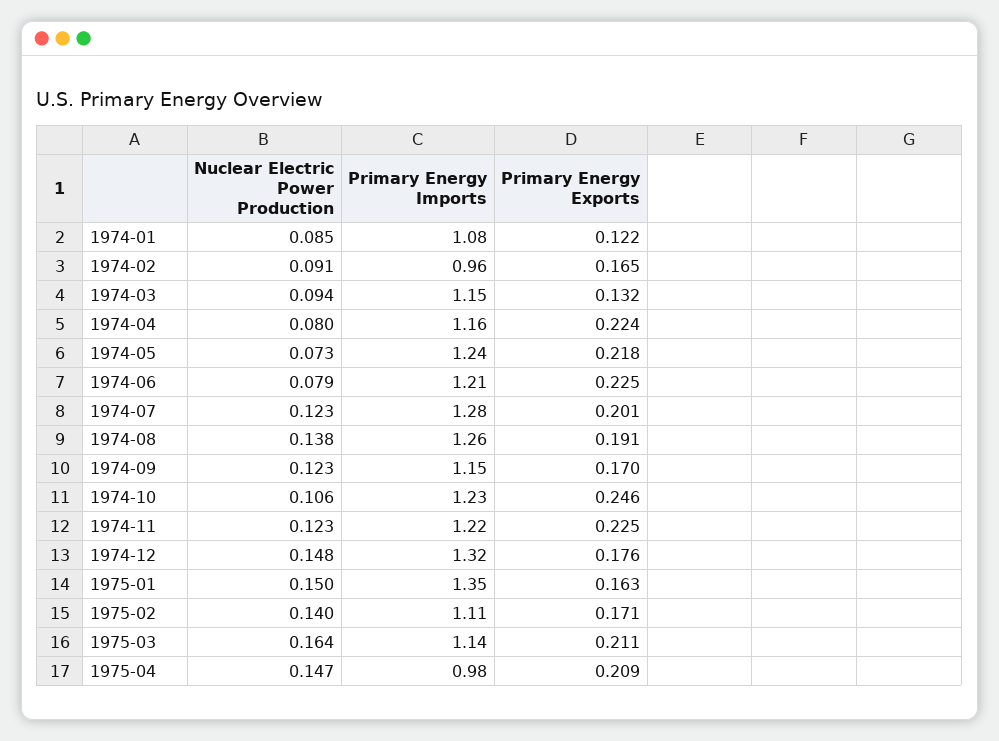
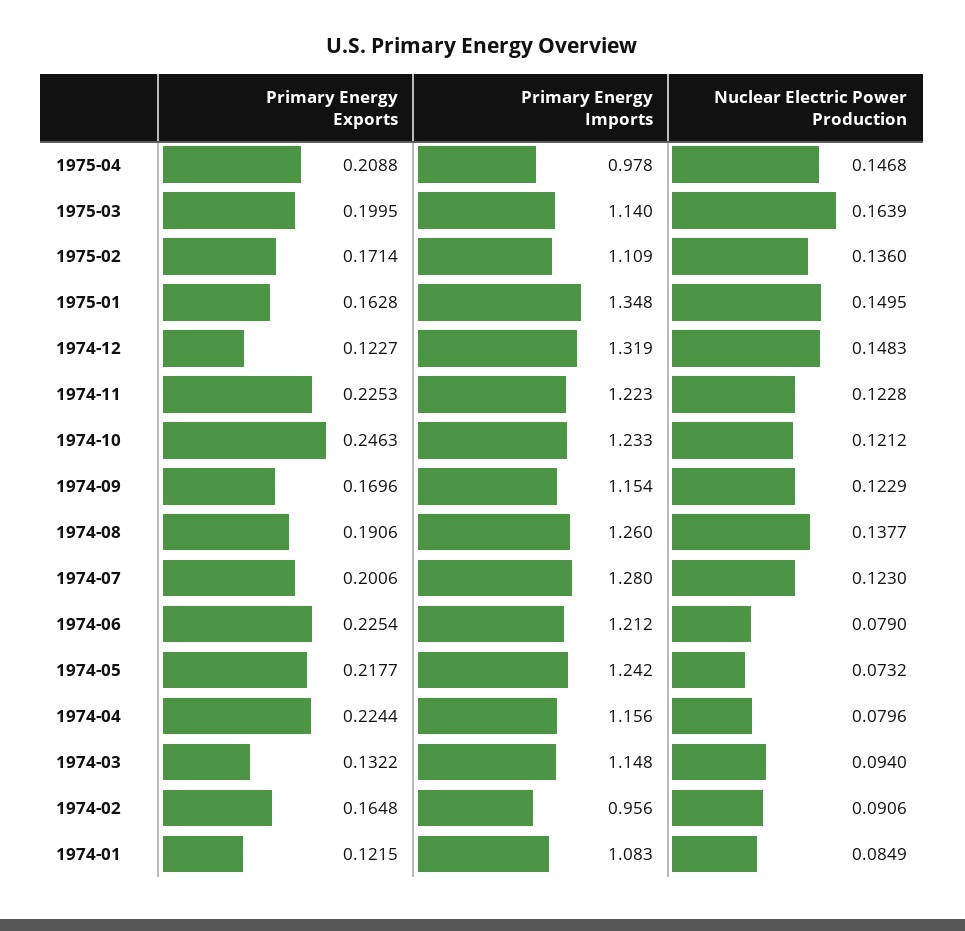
  {
    "Nuclear Electric Power Production": {
      "1974-01": 0.0849,
      "1974-02": 0.0906,
      "1974-03": 0.094,
      "1974-04": 0.0796,
      "1974-05": 0.0732,
      "1974-06": 0.079,
      "1974-07": 0.123,
      "1974-08": 0.1377,
      "1974-09": 0.1229,
-     "1974-10": 0.106,
+     "1974-10": 0.1212,
      "1974-11": 0.1228,
      "1974-12": 0.1483,
      "1975-01": 0.1495,
-     "1975-02": 0.14,
+     "1975-02": 0.136,
      "1975-03": 0.1639,
      "1975-04": 0.1468
    },
    "Primary Energy Imports": {
      "1974-01": 1.083,
      "1974-02": 0.956,
      "1974-03": 1.148,
      "1974-04": 1.156,
      "1974-05": 1.242,
      "1974-06": 1.212,
      "1974-07": 1.28,
      "1974-08": 1.26,
      "1974-09": 1.154,
      "1974-10": 1.233,
      "1974-11": 1.223,
      "1974-12": 1.319,
      "1975-01": 1.348,
      "1975-02": 1.109,
      "1975-03": 1.14,
      "1975-04": 0.978
    },
    "Primary Energy Exports": {
      "1974-01": 0.1215,
      "1974-02": 0.1648,
      "1974-03": 0.1322,
      "1974-04": 0.2244,
      "1974-05": 0.2177,
      "1974-06": 0.2254,
      "1974-07": 0.2006,
      "1974-08": 0.1906,
      "1974-09": 0.1696,
      "1974-10": 0.2463,
      "1974-11": 0.2253,
-     "1974-12": 0.176,
+     "1974-12": 0.1227,
      "1975-01": 0.1628,
      "1975-02": 0.1714,
-     "1975-03": 0.211,
+     "1975-03": 0.1995,
      "1975-04": 0.2088
    }
  }

